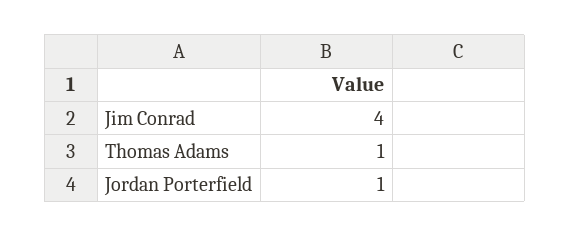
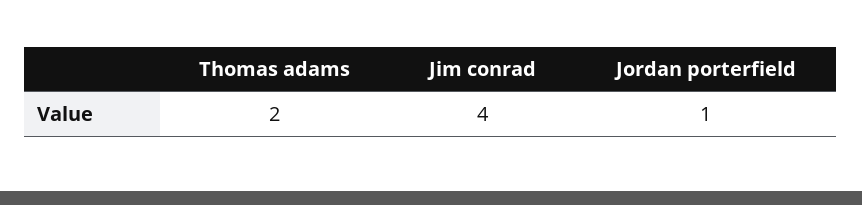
  {
    "Jim Conrad": 4,
-   "Thomas Adams": 1,
+   "Thomas Adams": 2,
    "Jordan Porterfield": 1
  }

